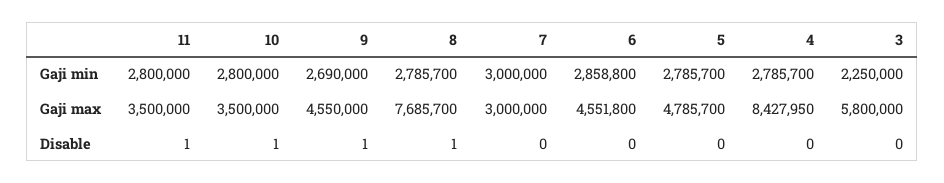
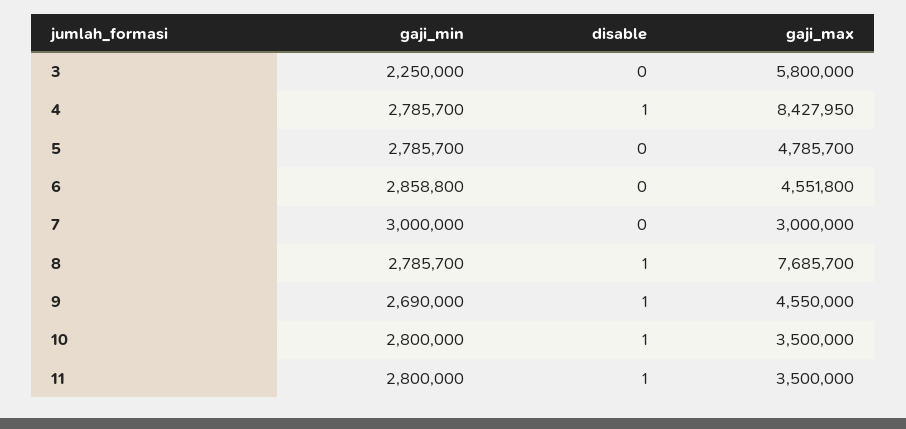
  {
    "11": {
      "Gaji min": 2800000,
      "Gaji max": 3500000,
      "Disable": 1
    },
    "10": {
      "Gaji min": 2800000,
      "Gaji max": 3500000,
      "Disable": 1
    },
    "9": {
      "Gaji min": 2690000,
      "Gaji max": 4550000,
      "Disable": 1
    },
    "8": {
      "Gaji min": 2785700,
      "Gaji max": 7685700,
      "Disable": 1
    },
    "7": {
      "Gaji min": 3000000,
      "Gaji max": 3000000,
      "Disable": 0
    },
    "6": {
      "Gaji min": 2858800,
      "Gaji max": 4551800,
      "Disable": 0
    },
    "5": {
      "Gaji min": 2785700,
      "Gaji max": 4785700,
      "Disable": 0
    },
    "4": {
      "Gaji min": 2785700,
      "Gaji max": 8427950,
-     "Disable": 0
+     "Disable": 1
    },
    "3": {
      "Gaji min": 2250000,
      "Gaji max": 5800000,
      "Disable": 0
    }
  }

